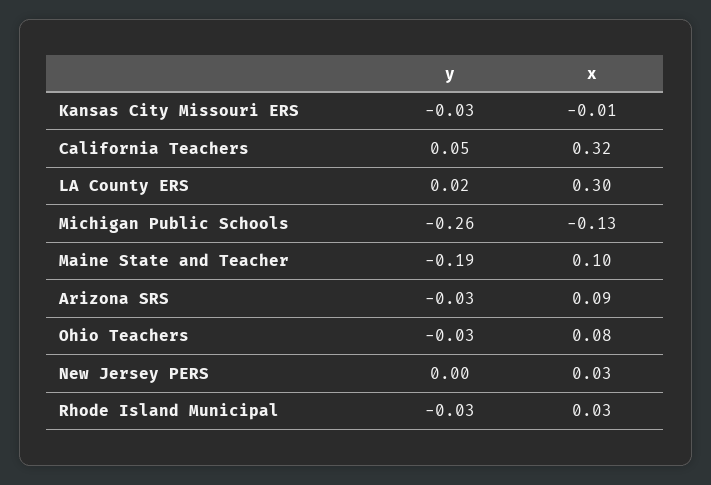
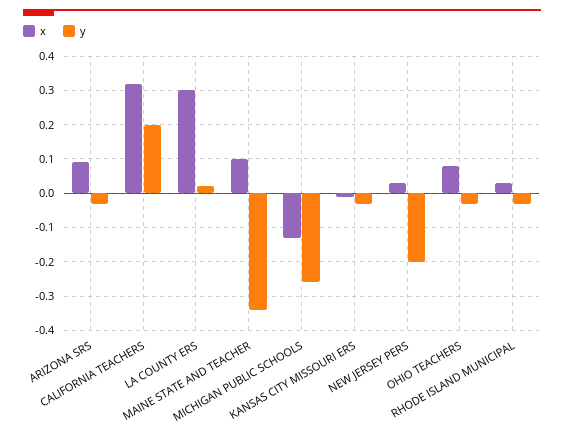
  {
    "y": {
      "Kansas City Missouri ERS": -0.03,
-     "California Teachers": 0.05,
+     "California Teachers": 0.2,
      "LA County ERS": 0.02,
      "Michigan Public Schools": -0.26,
-     "Maine State and Teacher": -0.19,
+     "Maine State and Teacher": -0.35,
      "Arizona SRS": -0.03,
      "Ohio Teachers": -0.03,
-     "New Jersey PERS": 0,
+     "New Jersey PERS": -0.2,
      "Rhode Island Municipal": -0.03
    },
    "x": {
      "Kansas City Missouri ERS": -0.01,
      "California Teachers": 0.32,
      "LA County ERS": 0.3,
      "Michigan Public Schools": -0.13,
      "Maine State and Teacher": 0.1,
      "Arizona SRS": 0.09,
      "Ohio Teachers": 0.08,
      "New Jersey PERS": 0.03,
      "Rhode Island Municipal": 0.03
    }
  }

